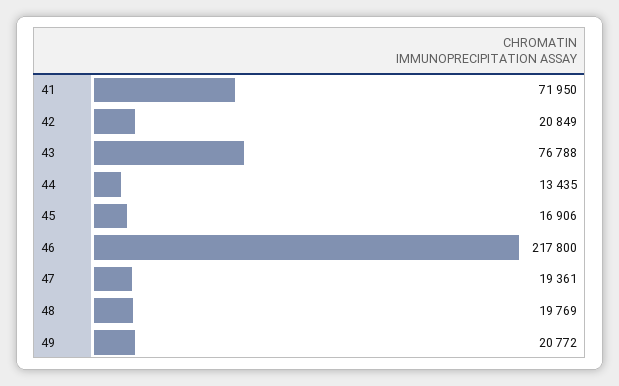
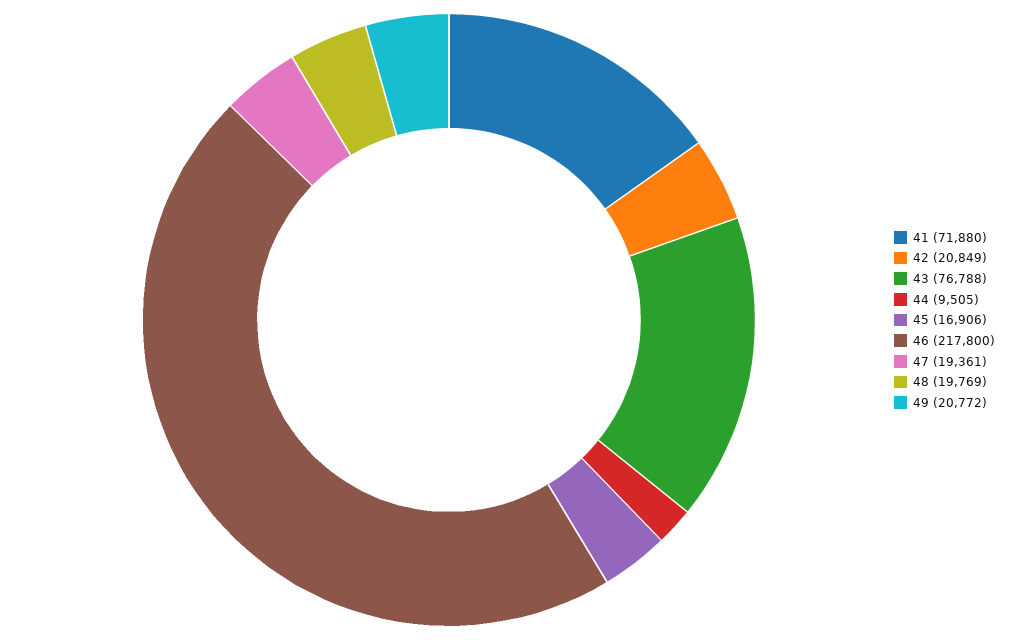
  {
-   "41": 71950,
+   "41": 71880,
    "42": 20849,
    "43": 76788,
-   "44": 13435,
+   "44": 9505,
    "45": 16906,
    "46": 217800,
    "47": 19361,
    "48": 19769,
    "49": 20772
  }

